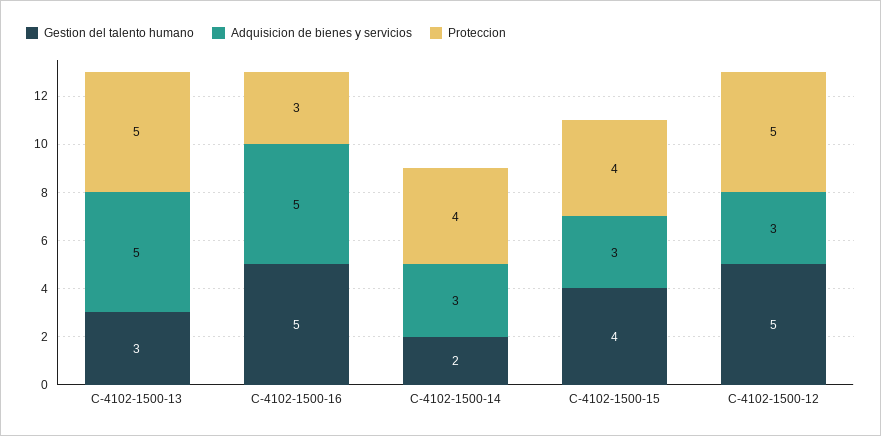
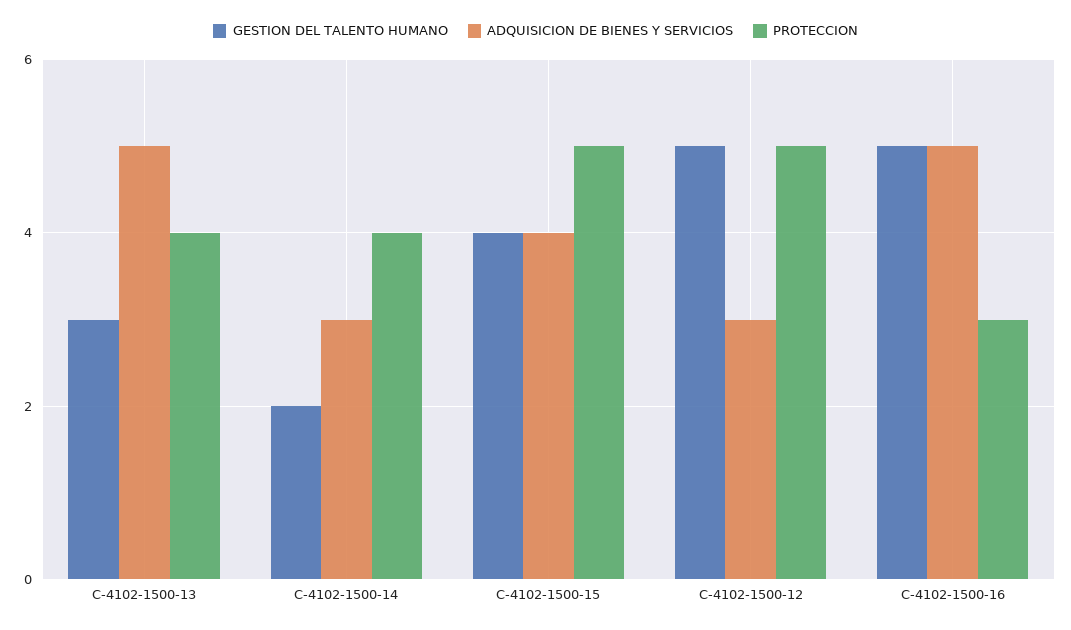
  {
    "Gestion del talento humano": {
      "C-4102-1500-13": 3,
      "C-4102-1500-16": 5,
      "C-4102-1500-14": 2,
      "C-4102-1500-15": 4,
      "C-4102-1500-12": 5
    },
    "Adquisicion de bienes y servicios": {
      "C-4102-1500-13": 5,
      "C-4102-1500-16": 5,
      "C-4102-1500-14": 3,
-     "C-4102-1500-15": 3,
+     "C-4102-1500-15": 4,
      "C-4102-1500-12": 3
    },
    "Proteccion": {
-     "C-4102-1500-13": 5,
+     "C-4102-1500-13": 4,
      "C-4102-1500-16": 3,
      "C-4102-1500-14": 4,
-     "C-4102-1500-15": 4,
+     "C-4102-1500-15": 5,
      "C-4102-1500-12": 5
    }
  }

